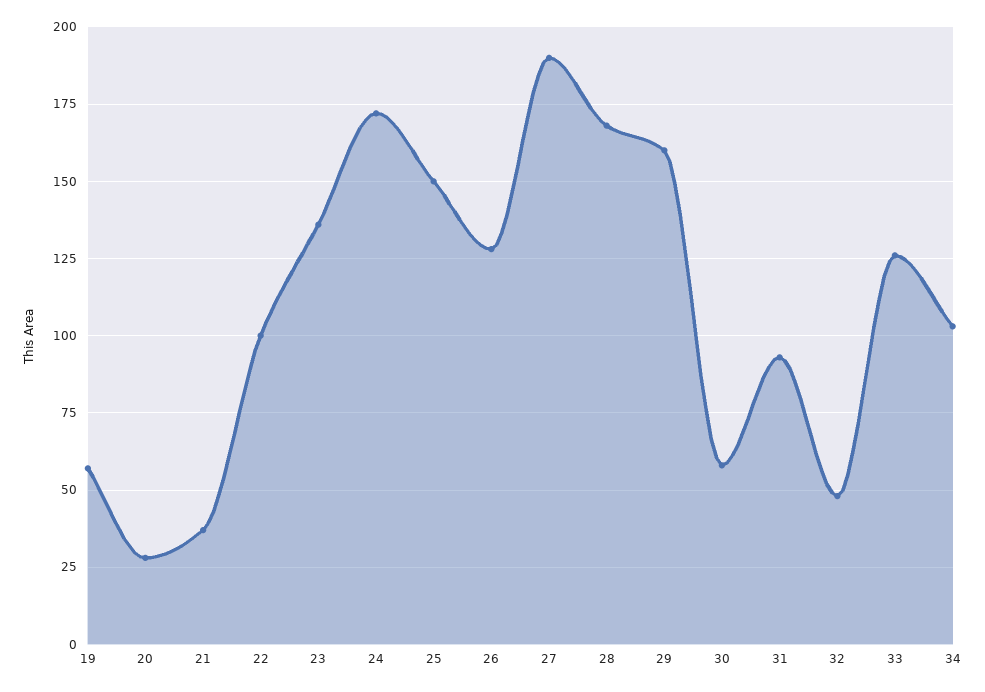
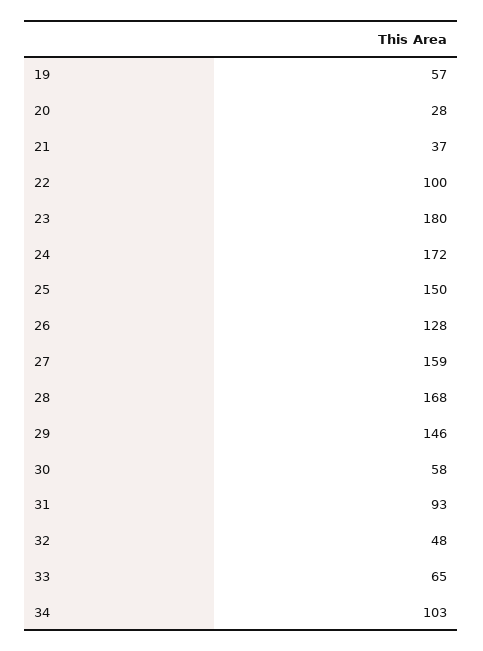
  {
    "19": 57,
    "20": 28,
    "21": 37,
    "22": 100,
-   "23": 135,
+   "23": 180,
    "24": 172,
    "25": 150,
    "26": 128,
-   "27": 190,
+   "27": 159,
    "28": 168,
-   "29": 160,
+   "29": 146,
    "30": 58,
    "31": 93,
    "32": 48,
-   "33": 125,
+   "33": 65,
    "34": 103
  }

